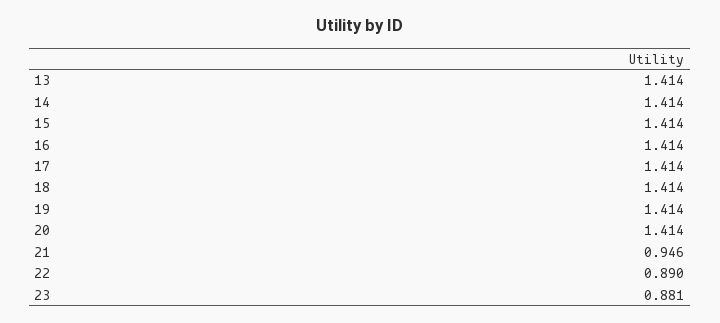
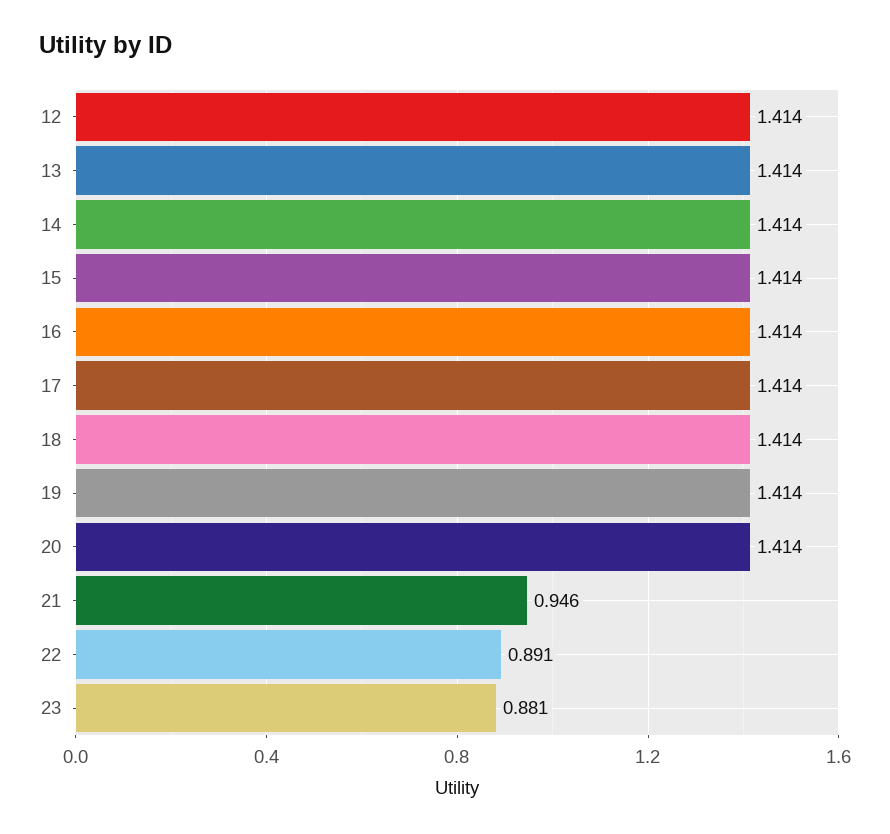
  {
    "13": 1.414,
    "14": 1.414,
    "15": 1.414,
    "16": 1.414,
    "17": 1.414,
    "18": 1.414,
    "19": 1.414,
    "20": 1.414,
    "21": 0.946,
-   "22": 0.89,
+   "22": 0.891,
-   "23": 0.881
+   "23": 0.881,
+   "12": 1.414
  }

